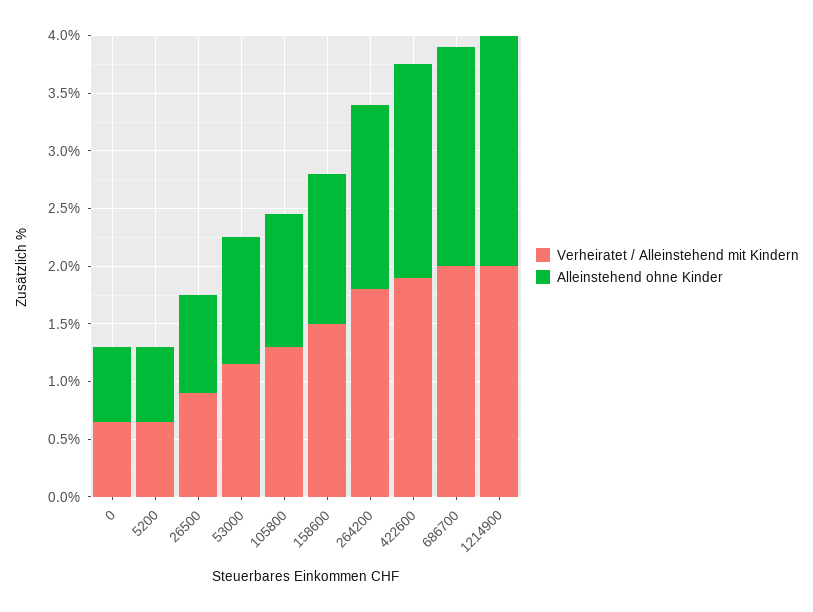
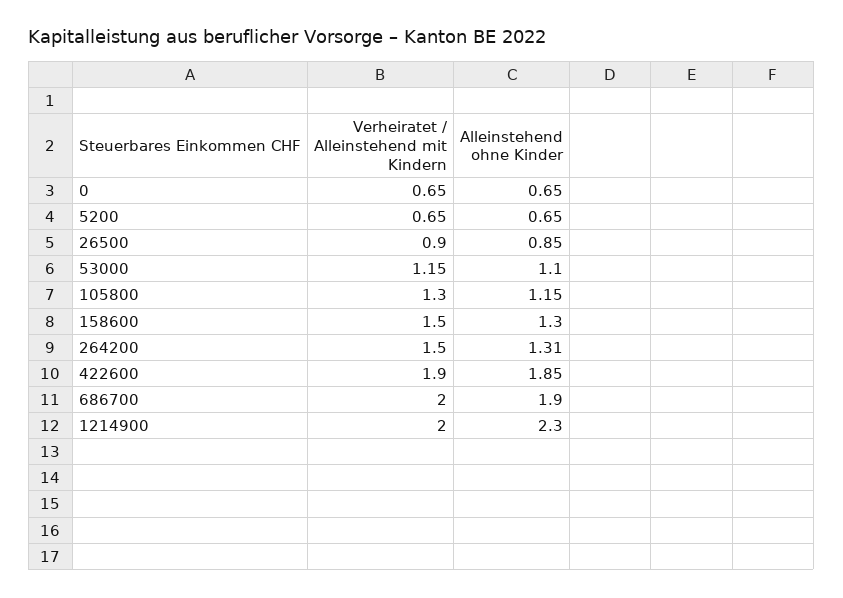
  {
    "Verheiratet / Alleinstehend mit Kindern": {
      "0": 0.65,
      "5200": 0.65,
      "26500": 0.9,
      "53000": 1.15,
      "105800": 1.3,
      "158600": 1.5,
-     "264200": 1.8,
+     "264200": 1.5,
      "422600": 1.9,
      "686700": 2,
      "1214900": 2
    },
    "Alleinstehend ohne Kinder": {
      "0": 0.65,
      "5200": 0.65,
      "26500": 0.85,
      "53000": 1.1,
      "105800": 1.15,
      "158600": 1.3,
-     "264200": 1.6,
+     "264200": 1.31,
      "422600": 1.85,
      "686700": 1.9,
-     "1214900": 2
+     "1214900": 2.3
    }
  }

